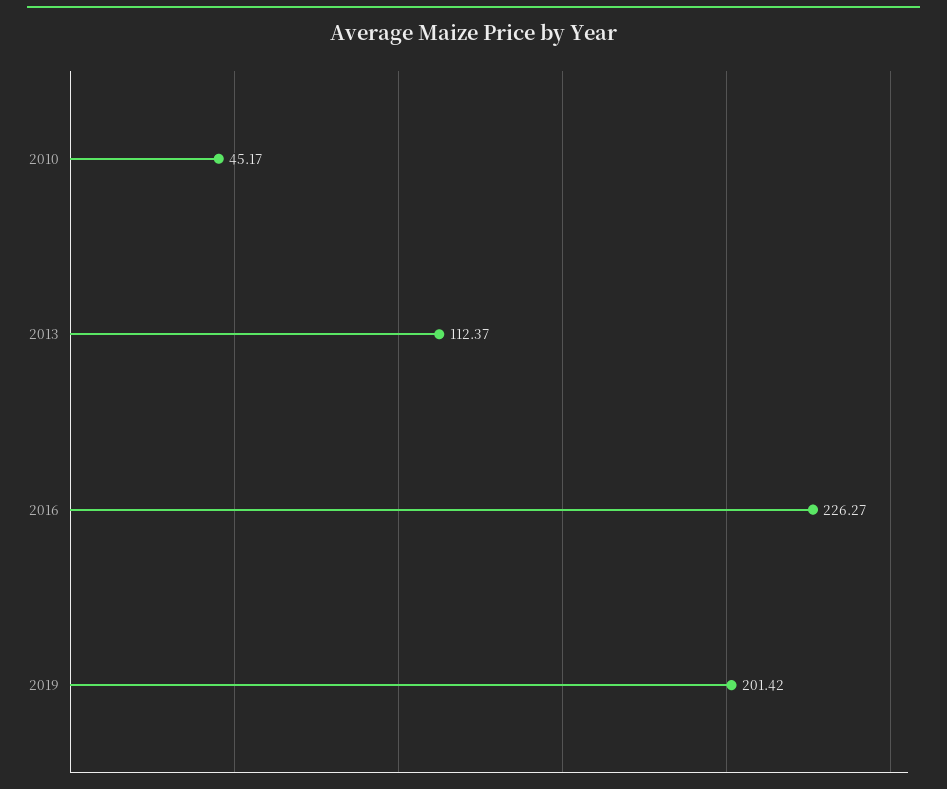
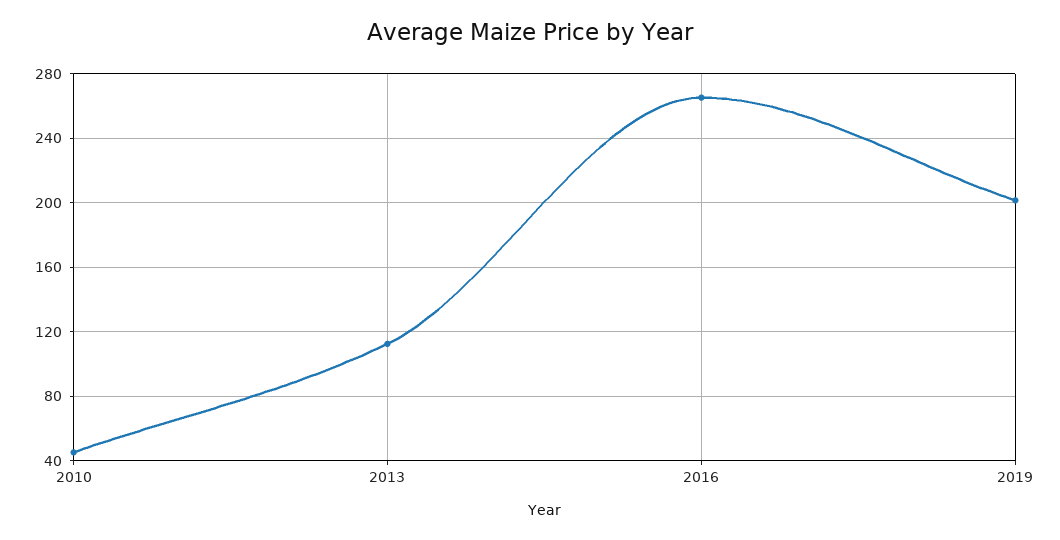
  {
    "2010": 45.17,
    "2013": 112.37,
-   "2016": 226.27,
+   "2016": 265,
    "2019": 201.42
  }

